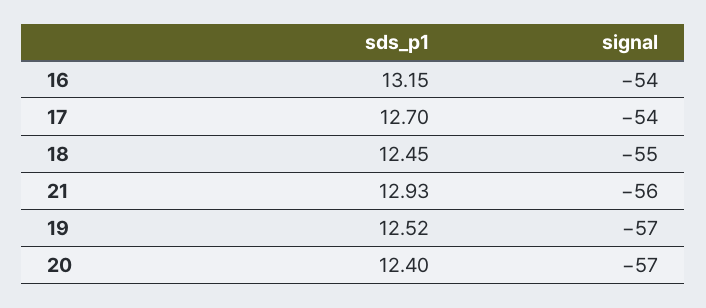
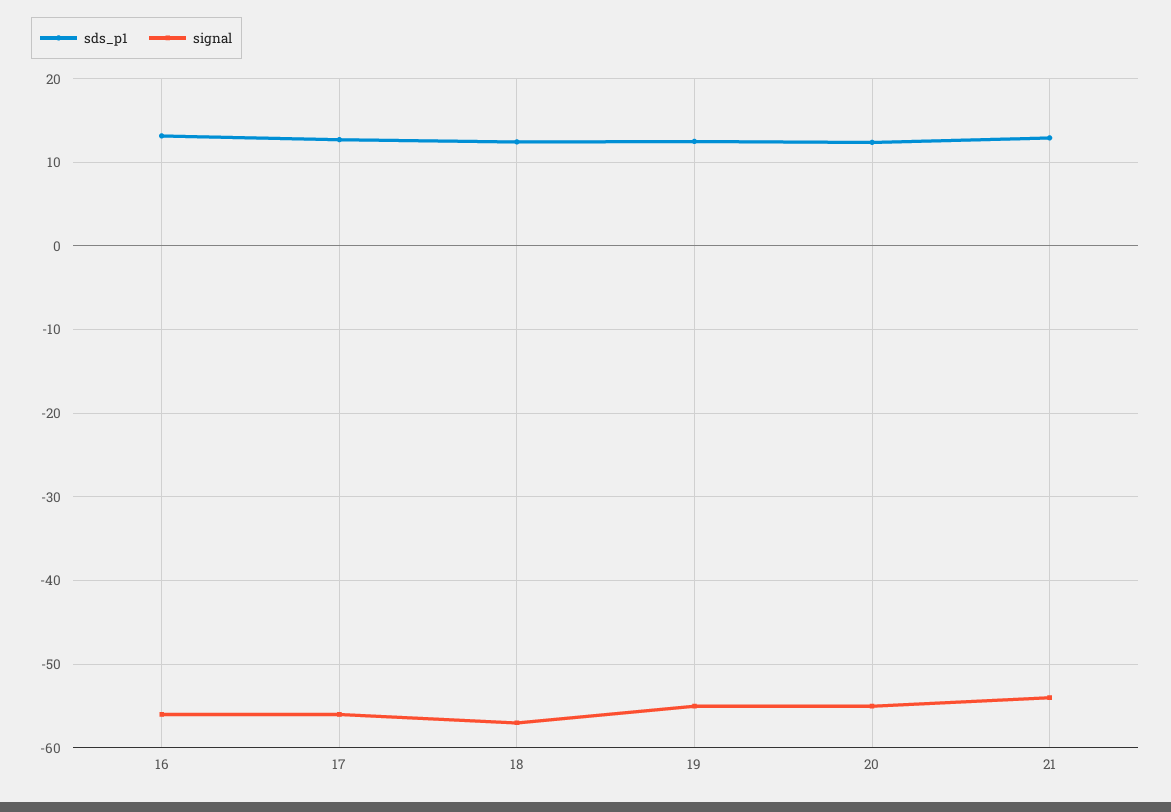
  {
    "sds_p1": {
      "16": 13.15,
      "17": 12.7,
      "18": 12.45,
      "21": 12.93,
      "19": 12.52,
      "20": 12.4
    },
    "signal": {
-     "16": -54,
+     "16": -56,
-     "17": -54,
+     "17": -56,
-     "18": -55,
+     "18": -57,
-     "21": -56,
+     "21": -54,
-     "19": -57,
+     "19": -55,
-     "20": -57
+     "20": -55
    }
  }

